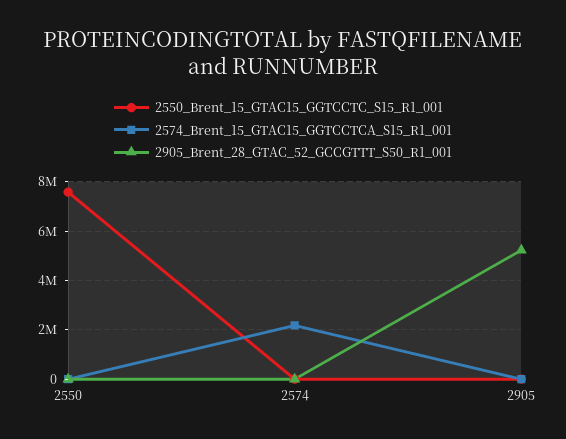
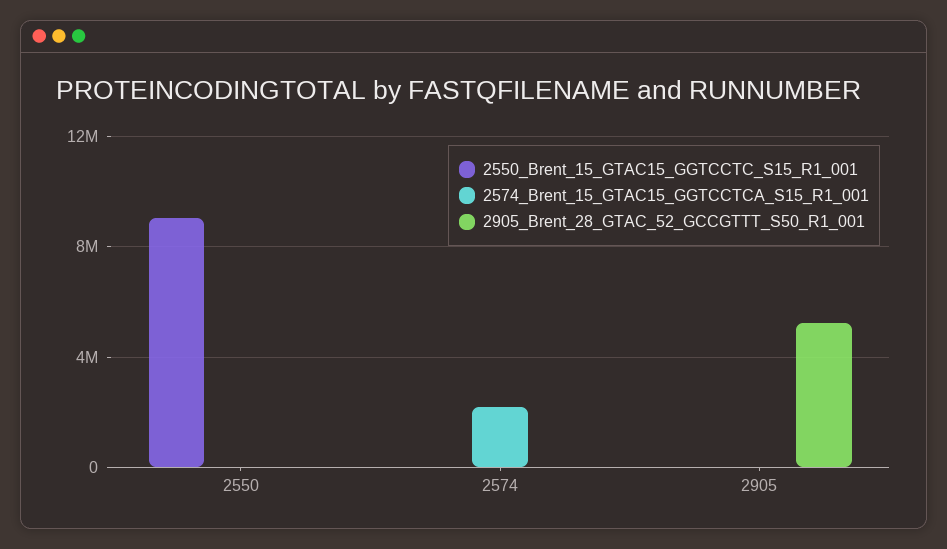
  {
    "2550_Brent_15_GTAC15_GGTCCTC_S15_R1_001": {
-     "2550": 7500000,
+     "2550": 9000000,
      "2574": 0,
      "2905": 0
    },
    "2574_Brent_15_GTAC15_GGTCCTCA_S15_R1_001": {
      "2550": 0,
      "2574": 2250000,
      "2905": 0
    },
    "2905_Brent_28_GTAC_52_GCCGTTT_S50_R1_001": {
      "2550": 0,
      "2574": 0,
      "2905": 5250000
    }
  }

